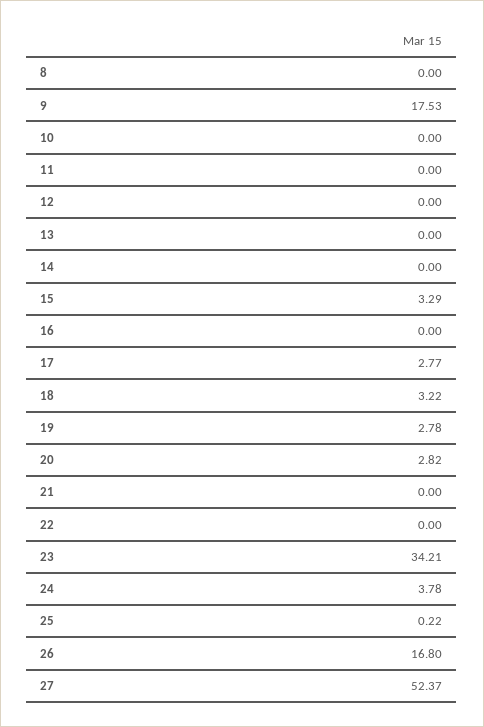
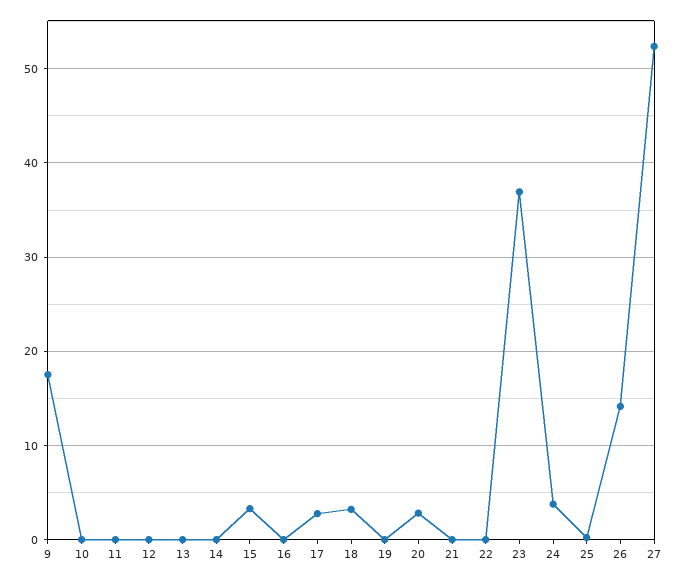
  {
-   "8": 0,
    "9": 17.53,
    "10": 0,
    "11": 0,
    "12": 0,
    "13": 0,
    "14": 0,
    "15": 3.29,
    "16": 0,
    "17": 2.77,
    "18": 3.22,
-   "19": 2.78,
+   "19": 0,
    "20": 2.82,
    "21": 0,
    "22": 0,
-   "23": 34.21,
+   "23": 37,
    "24": 3.78,
    "25": 0.22,
-   "26": 16.8,
+   "26": 14,
    "27": 52.37
  }

